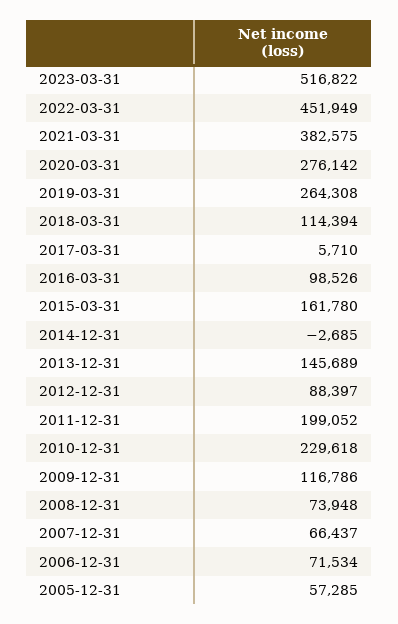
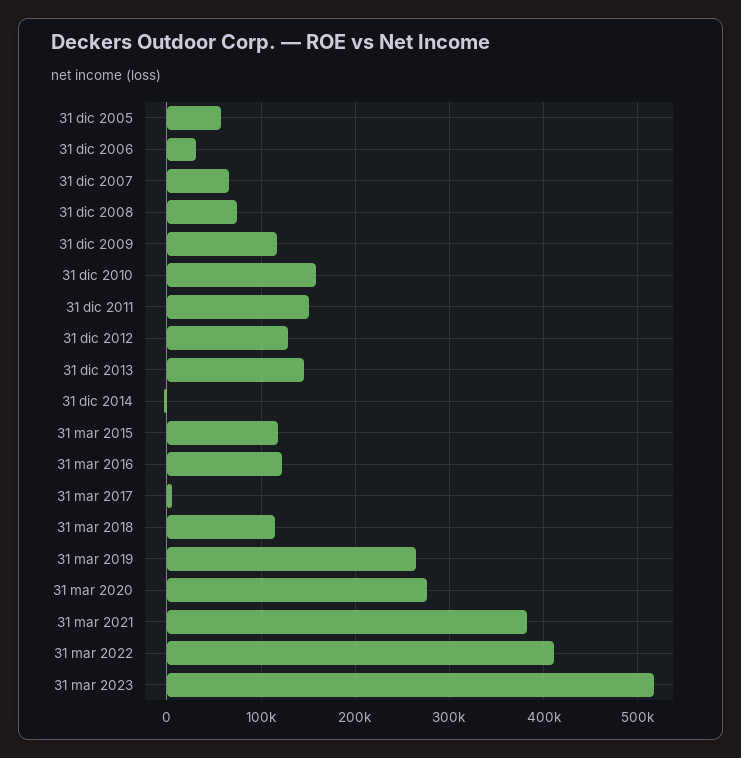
  {
    "2023-03-31": 516822,
-   "2022-03-31": 451949,
+   "2022-03-31": 410000,
    "2021-03-31": 382575,
    "2020-03-31": 276142,
    "2019-03-31": 264308,
    "2018-03-31": 114394,
    "2017-03-31": 5710,
-   "2016-03-31": 98526,
+   "2016-03-31": 120000,
-   "2015-03-31": 161780,
+   "2015-03-31": 120000,
    "2014-12-31": -2685,
    "2013-12-31": 145689,
-   "2012-12-31": 88397,
+   "2012-12-31": 130000,
-   "2011-12-31": 199052,
+   "2011-12-31": 150000,
-   "2010-12-31": 229618,
+   "2010-12-31": 160000,
    "2009-12-31": 116786,
    "2008-12-31": 73948,
    "2007-12-31": 66437,
-   "2006-12-31": 71534,
+   "2006-12-31": 30000,
    "2005-12-31": 57285
  }

